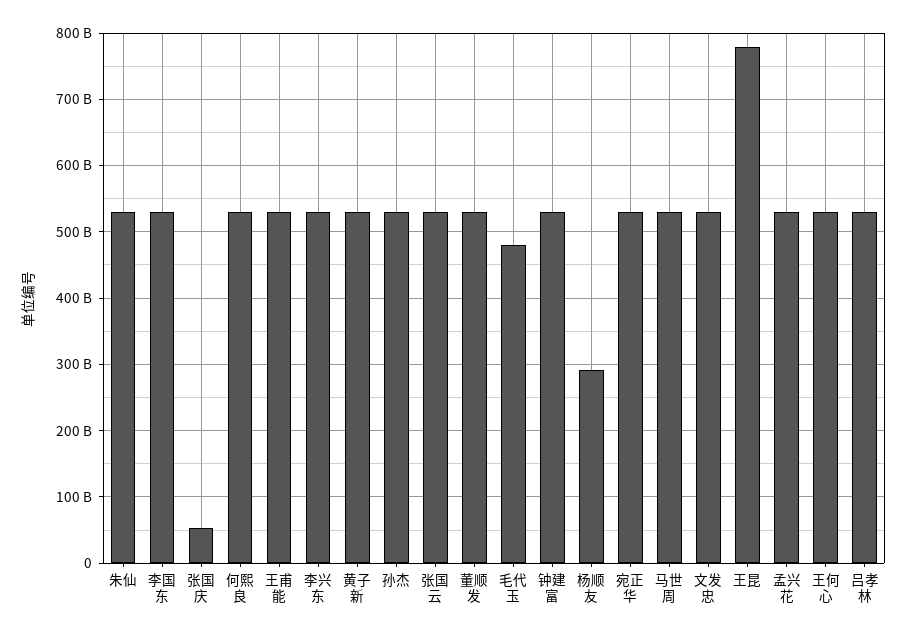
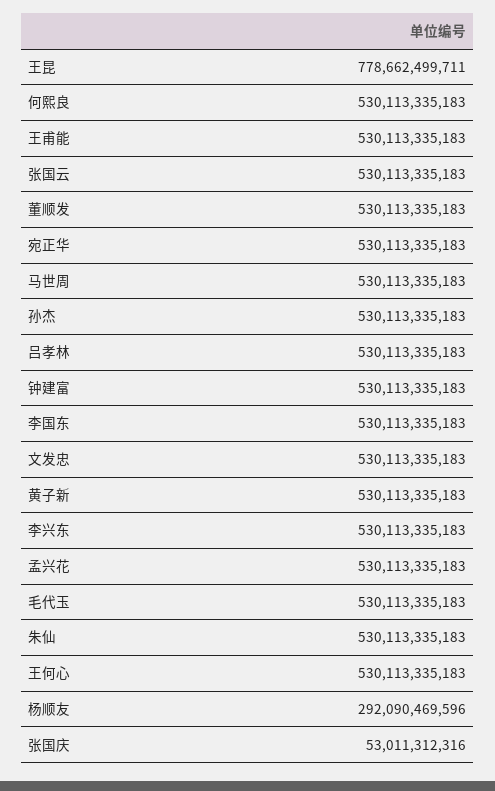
  {
    "朱仙": 530113335183,
    "李国东": 530113335183,
    "张国庆": 53011312316,
    "何熙良": 530113335183,
    "王甫能": 530113335183,
    "李兴东": 530113335183,
    "黄子新": 530113335183,
    "孙杰": 530113335183,
    "张国云": 530113335183,
    "董顺发": 530113335183,
-   "毛代玉": 480000000000,
+   "毛代玉": 530113335183,
    "钟建富": 530113335183,
    "杨顺友": 292090469596,
    "宛正华": 530113335183,
    "马世周": 530113335183,
    "文发忠": 530113335183,
    "王昆": 778662499711,
    "孟兴花": 530113335183,
    "王何心": 530113335183,
    "吕孝林": 530113335183
  }

